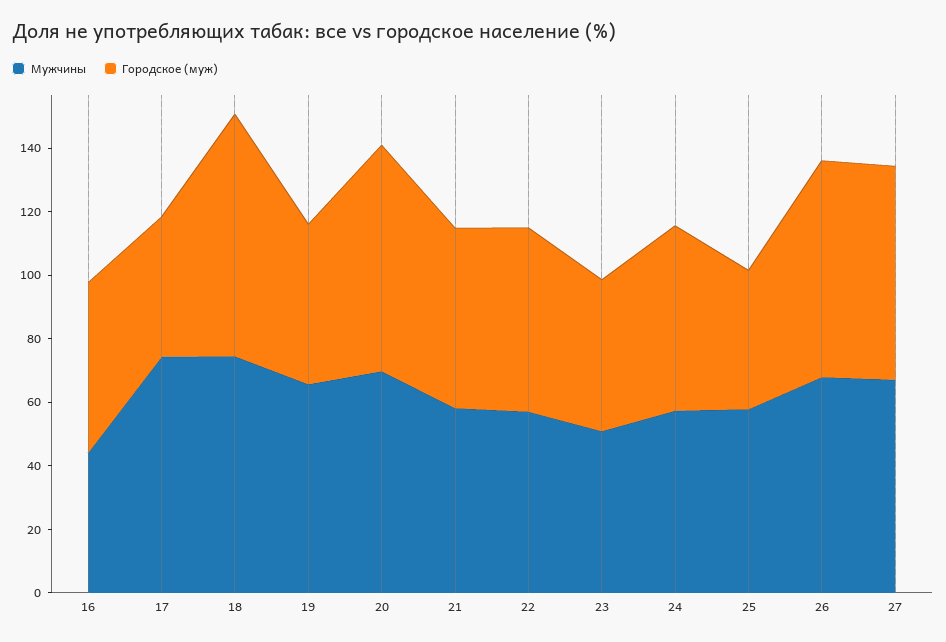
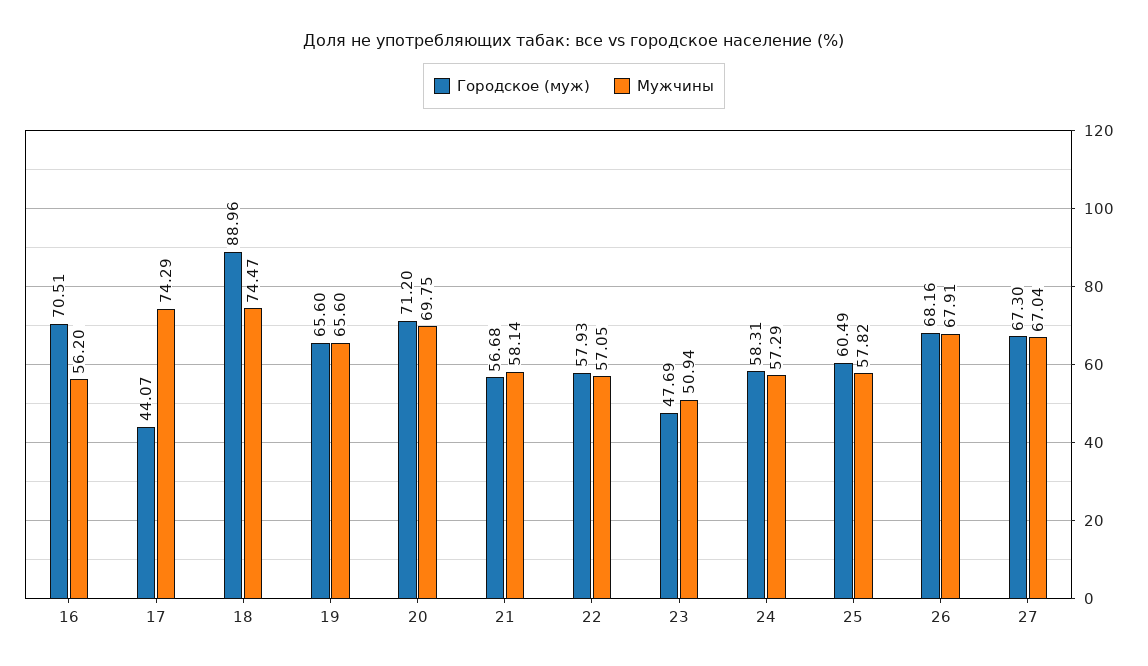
  {
    "Мужчины": {
-     "16": 45,
+     "16": 56.2,
      "17": 74.29,
      "18": 74.47,
      "19": 65.6,
      "20": 69.75,
      "21": 58.14,
      "22": 57.05,
      "23": 50.94,
      "24": 57.29,
      "25": 57.82,
      "26": 67.91,
      "27": 67.04
    },
    "Городское (муж)": {
-     "16": 55,
+     "16": 70.51,
      "17": 44.07,
-     "18": 75,
+     "18": 88.96,
-     "19": 50,
+     "19": 65.6,
      "20": 71.2,
      "21": 56.68,
      "22": 57.93,
      "23": 47.69,
      "24": 58.31,
-     "25": 45,
+     "25": 60.49,
      "26": 68.16,
      "27": 67.3
    }
  }

